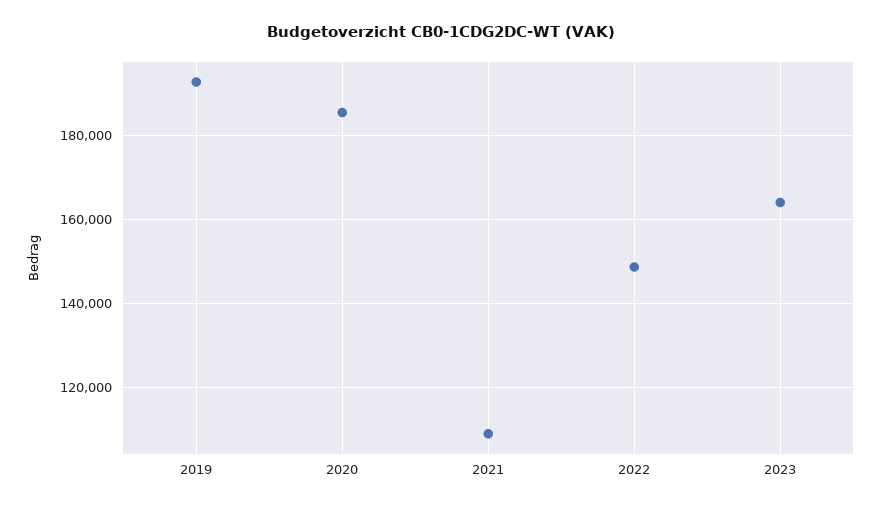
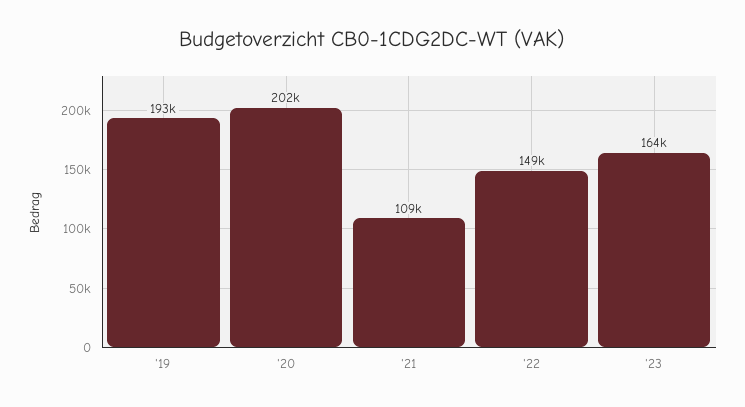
  {
    "2019": 193000,
-   "2020": 186000,
+   "2020": 202000,
    "2021": 109000,
    "2022": 149000,
    "2023": 164000
  }

